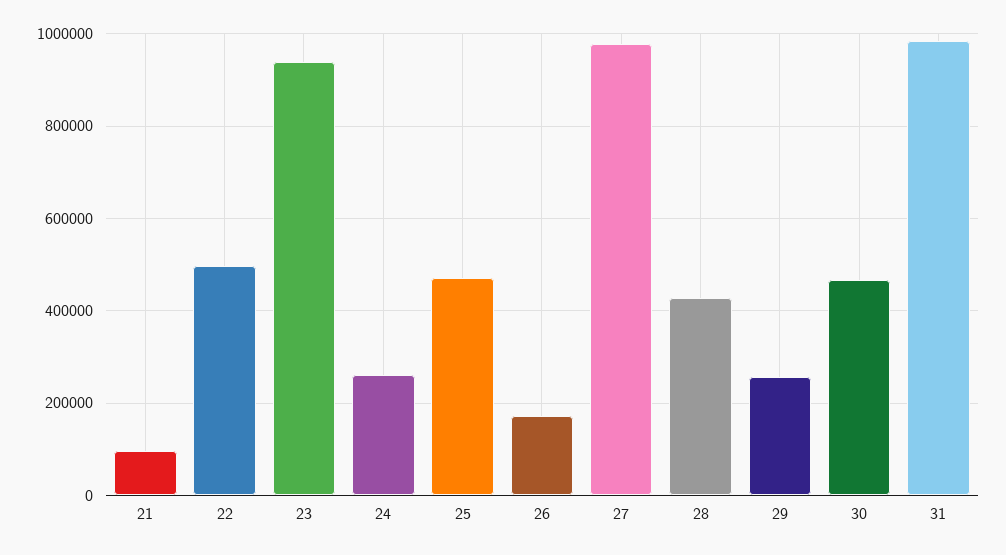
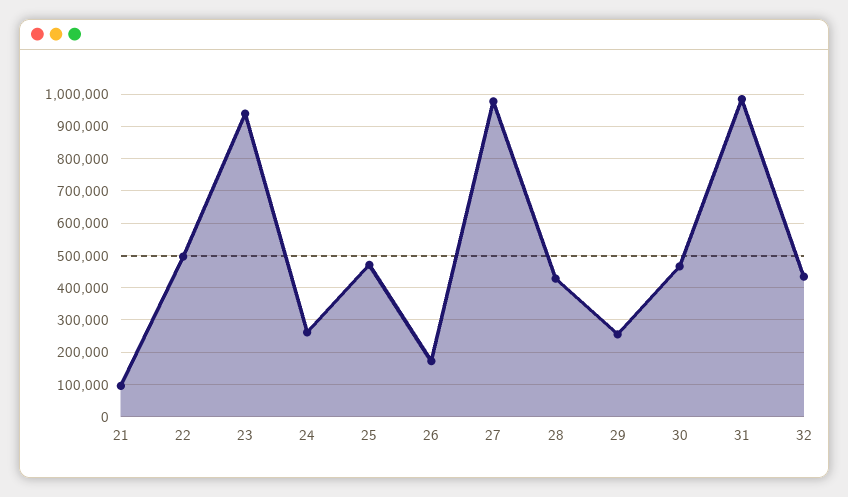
  {
    "21": 100000,
    "22": 500000,
    "23": 940000,
    "24": 260000,
    "25": 480000,
    "26": 180000,
    "27": 980000,
    "28": 420000,
    "29": 260000,
    "30": 460000,
-   "31": 980000
+   "31": 980000,
+   "32": 440000
  }

